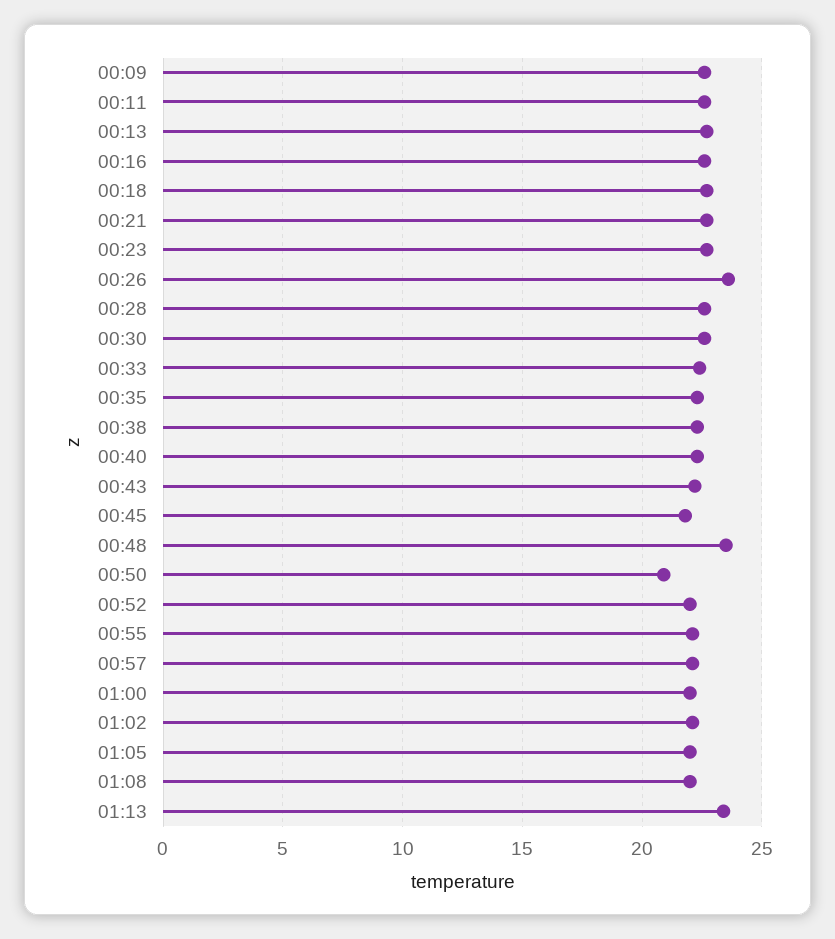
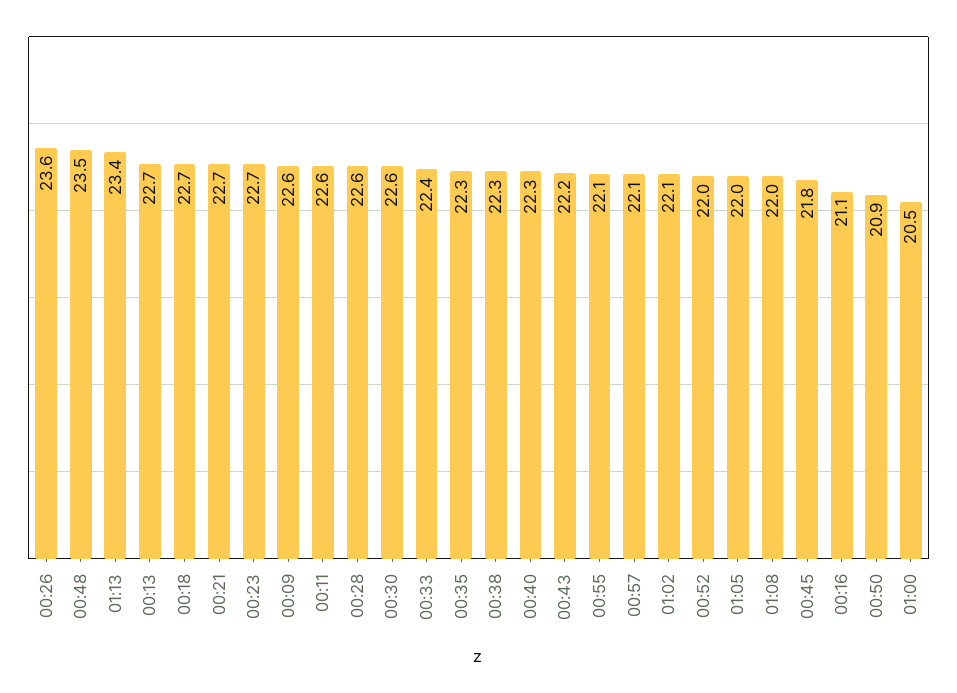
  {
    "00:09": 22.6,
    "00:11": 22.6,
    "00:13": 22.7,
-   "00:16": 22.5,
+   "00:16": 21.1,
    "00:18": 22.7,
    "00:21": 22.7,
    "00:23": 22.7,
    "00:26": 23.6,
    "00:28": 22.6,
    "00:30": 22.6,
    "00:33": 22.4,
    "00:35": 22.3,
    "00:38": 22.3,
    "00:40": 22.3,
    "00:43": 22.2,
    "00:45": 21.8,
    "00:48": 23.5,
    "00:50": 20.9,
    "00:52": 22,
    "00:55": 22.1,
    "00:57": 22.1,
-   "01:00": 22,
+   "01:00": 20.5,
    "01:02": 22.1,
    "01:05": 22,
    "01:08": 22,
    "01:13": 23.4
  }

